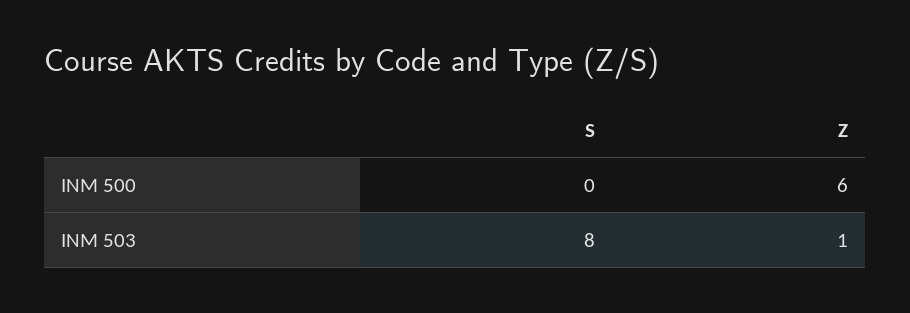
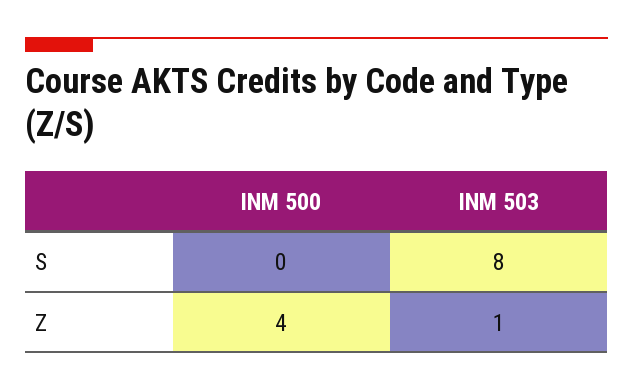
  {
    "S": {
      "INM 500": 0,
      "INM 503": 8
    },
    "Z": {
-     "INM 500": 6,
+     "INM 500": 4,
      "INM 503": 1
    }
  }

